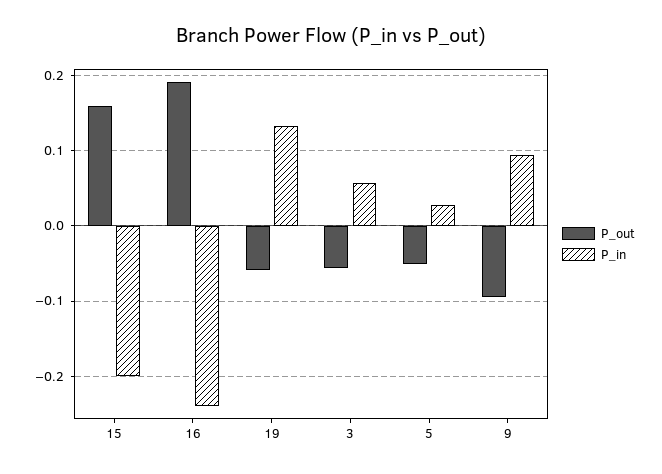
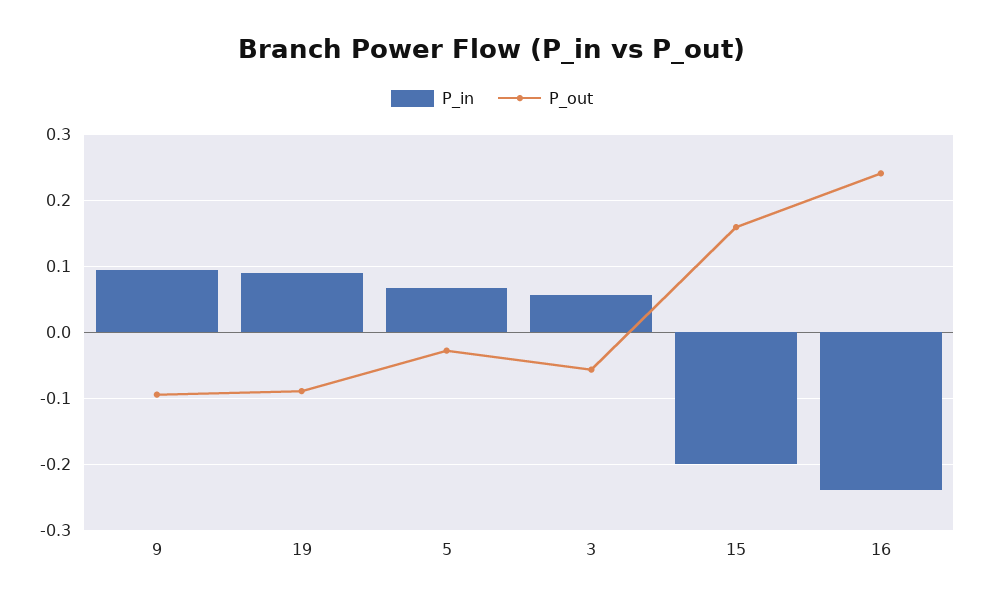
  {
    "P_out": {
      "15": 0.16,
-     "16": 0.19,
+     "16": 0.24,
-     "19": -0.06,
+     "19": -0.09,
      "3": -0.06,
-     "5": -0.05,
+     "5": -0.03,
      "9": -0.09
    },
    "P_in": {
      "15": -0.2,
      "16": -0.24,
-     "19": 0.13,
+     "19": 0.09,
      "3": 0.06,
-     "5": 0.03,
+     "5": 0.07,
      "9": 0.09
    }
  }

